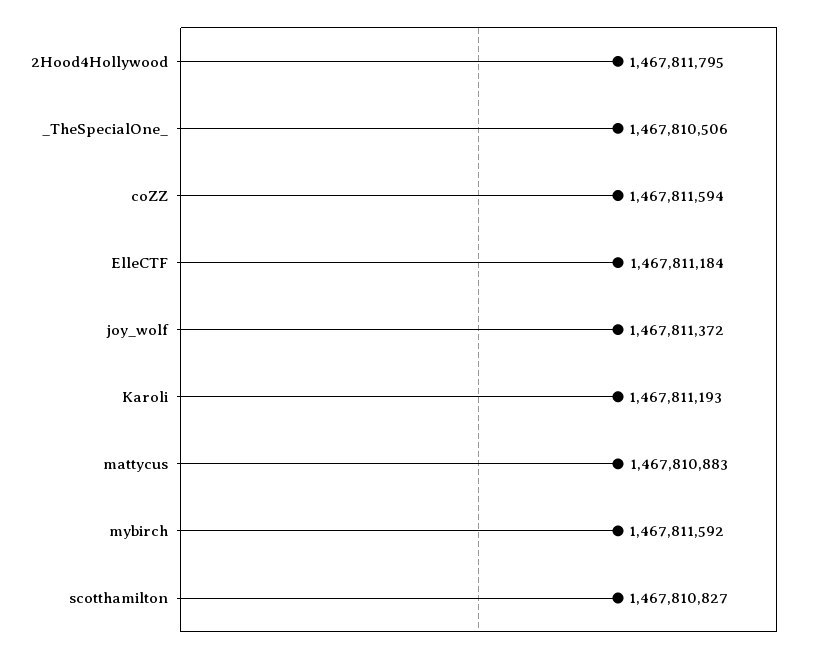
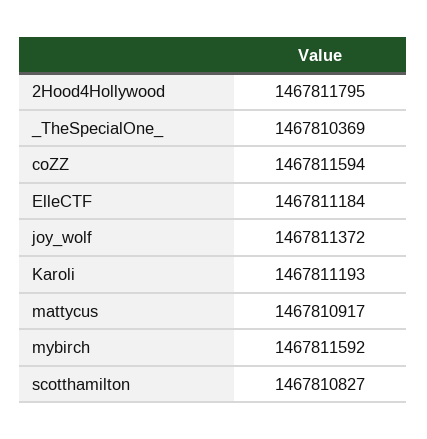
  {
    "2Hood4Hollywood": 1467811795,
-   "_TheSpecialOne_": 1467810506,
+   "_TheSpecialOne_": 1467810369,
    "coZZ": 1467811594,
    "ElleCTF": 1467811184,
    "joy_wolf": 1467811372,
    "Karoli": 1467811193,
-   "mattycus": 1467810883,
+   "mattycus": 1467810917,
    "mybirch": 1467811592,
    "scotthamilton": 1467810827
  }

